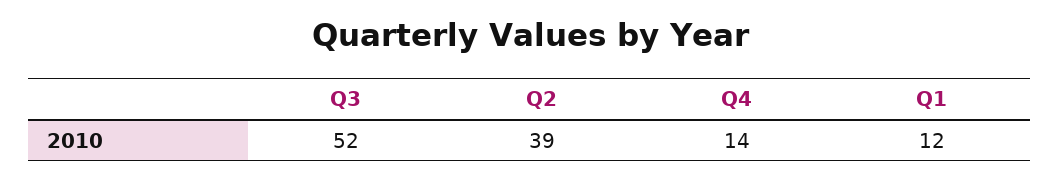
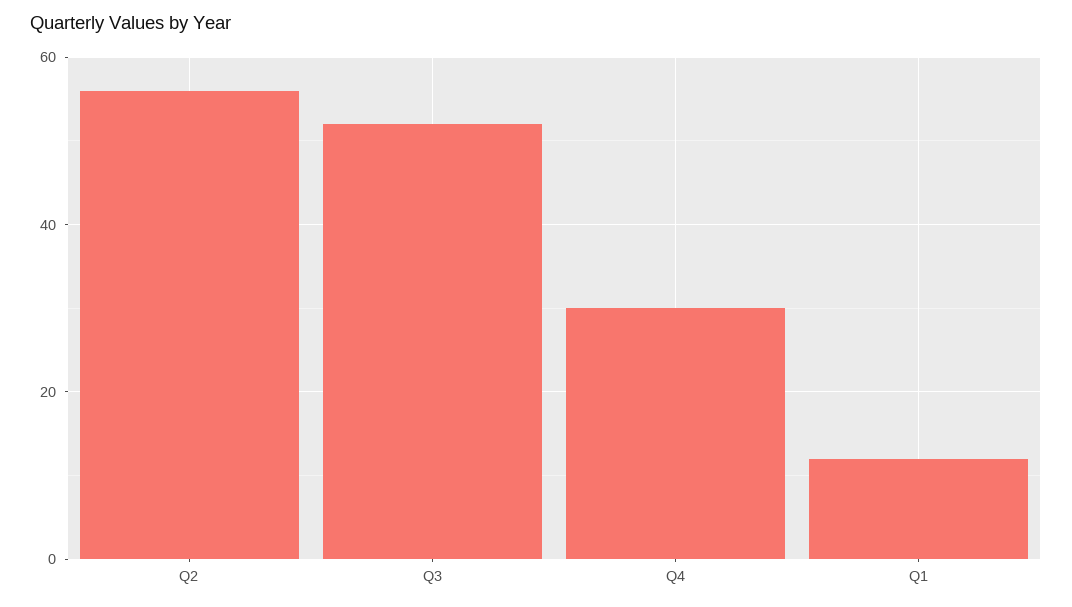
  {
    "Q3": 52,
-   "Q2": 39,
+   "Q2": 55,
-   "Q4": 14,
+   "Q4": 30,
    "Q1": 12
  }

